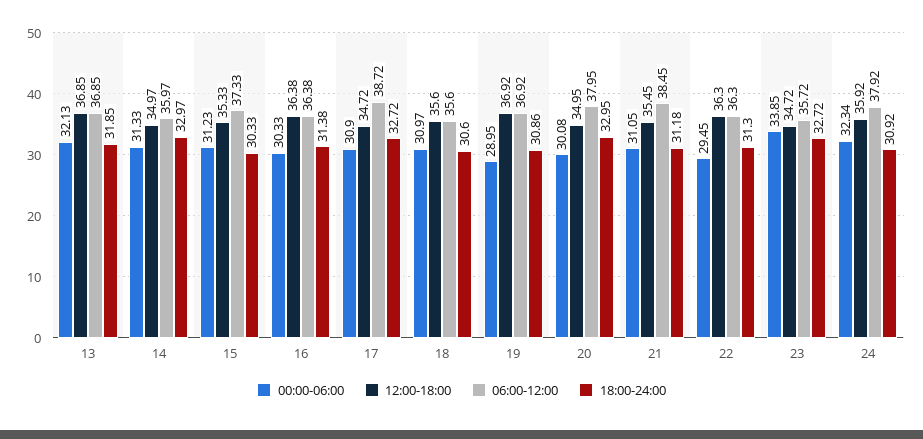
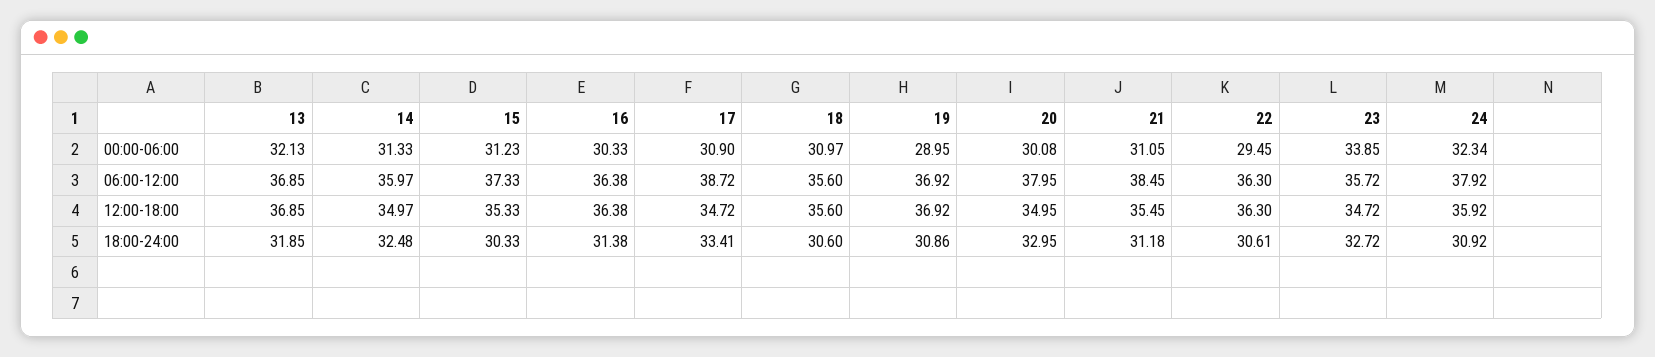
  {
    "00:00-06:00": {
      "13": 32.13,
      "14": 31.33,
      "15": 31.23,
      "16": 30.33,
      "17": 30.9,
      "18": 30.97,
      "19": 28.95,
      "20": 30.08,
      "21": 31.05,
      "22": 29.45,
      "23": 33.85,
      "24": 32.34
    },
    "12:00-18:00": {
      "13": 36.85,
      "14": 34.97,
      "15": 35.33,
      "16": 36.38,
      "17": 34.72,
      "18": 35.6,
      "19": 36.92,
      "20": 34.95,
      "21": 35.45,
      "22": 36.3,
      "23": 34.72,
      "24": 35.92
    },
    "06:00-12:00": {
      "13": 36.85,
      "14": 35.97,
      "15": 37.33,
      "16": 36.38,
      "17": 38.72,
      "18": 35.6,
      "19": 36.92,
      "20": 37.95,
      "21": 38.45,
      "22": 36.3,
      "23": 35.72,
      "24": 37.92
    },
    "18:00-24:00": {
      "13": 31.85,
-     "14": 32.97,
+     "14": 32.48,
      "15": 30.33,
      "16": 31.38,
-     "17": 32.72,
+     "17": 33.41,
      "18": 30.6,
      "19": 30.86,
      "20": 32.95,
      "21": 31.18,
-     "22": 31.3,
+     "22": 30.61,
      "23": 32.72,
      "24": 30.92
    }
  }

